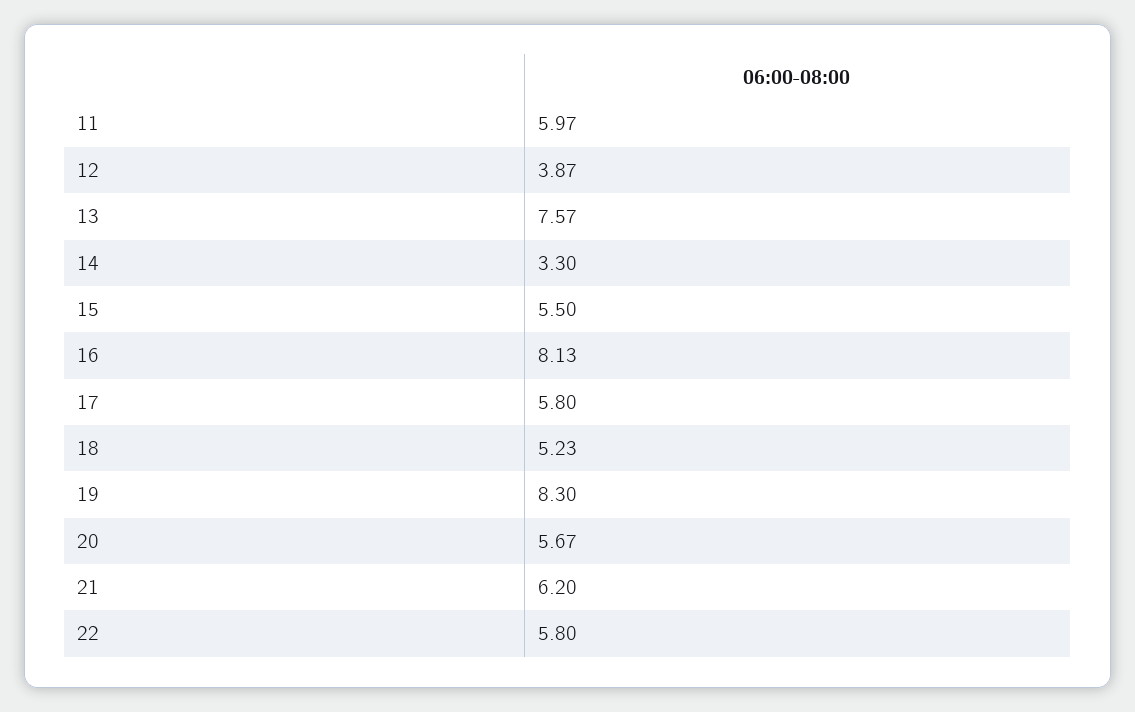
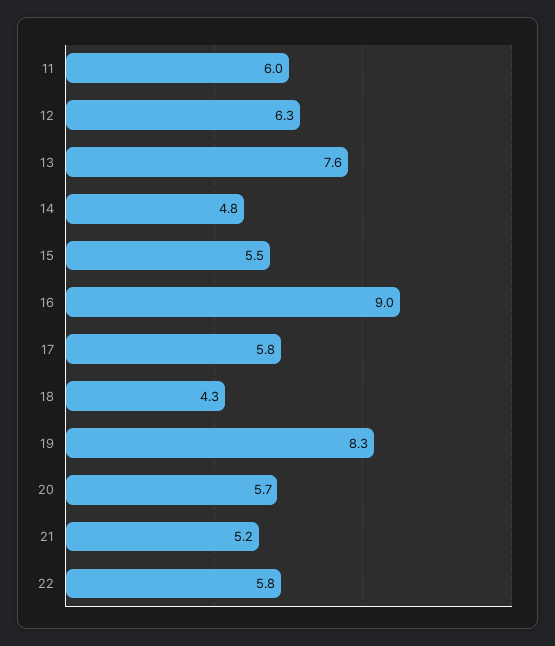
  {
    "11": 5.97,
-   "12": 3.87,
+   "12": 6.3,
    "13": 7.57,
-   "14": 3.3,
+   "14": 4.8,
    "15": 5.5,
-   "16": 8.13,
+   "16": 9,
    "17": 5.8,
-   "18": 5.23,
+   "18": 4.3,
    "19": 8.3,
    "20": 5.67,
-   "21": 6.2,
+   "21": 5.2,
    "22": 5.8
  }

